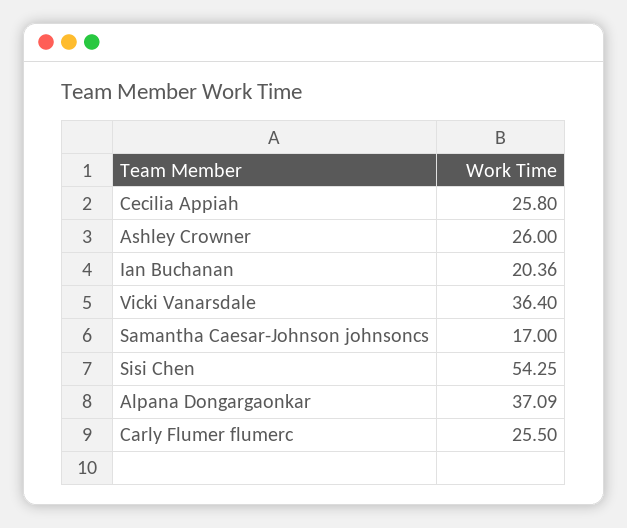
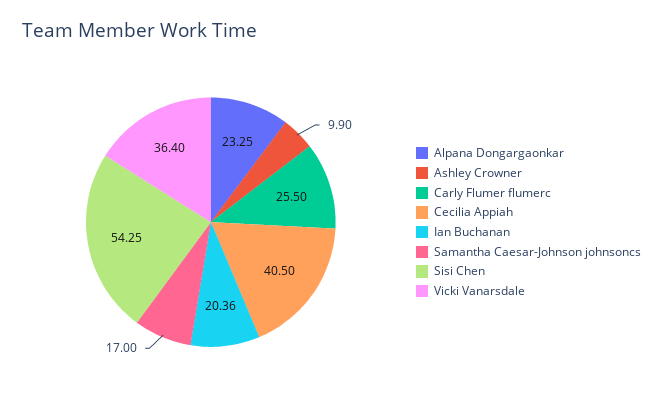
  {
-   "Cecilia Appiah": 25.8,
+   "Cecilia Appiah": 40.5,
-   "Ashley Crowner": 26,
+   "Ashley Crowner": 9.9,
    "Ian Buchanan": 20.36,
    "Vicki Vanarsdale": 36.4,
    "Samantha Caesar-Johnson johnsoncs": 17,
    "Sisi Chen": 54.25,
-   "Alpana Dongargaonkar": 37.09,
+   "Alpana Dongargaonkar": 23.25,
    "Carly Flumer flumerc": 25.5
  }

